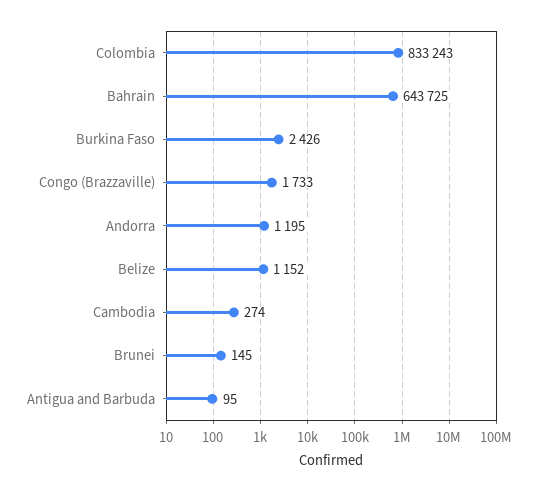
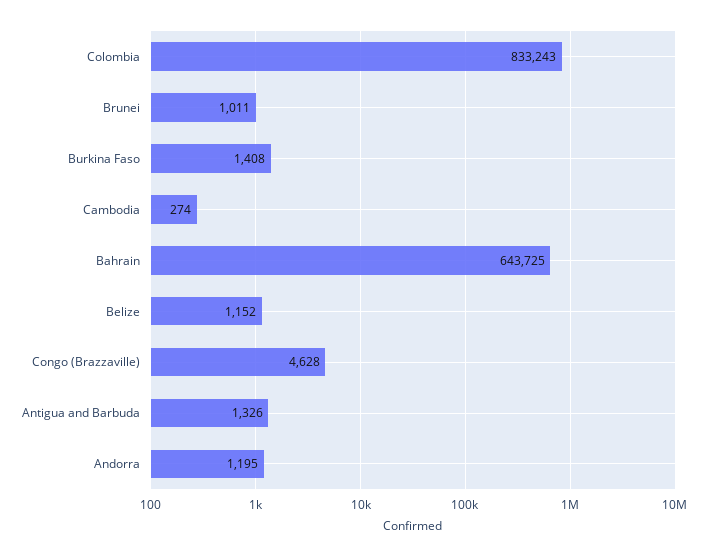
  {
    "Colombia": 833243,
    "Bahrain": 643725,
-   "Burkina Faso": 2426,
+   "Burkina Faso": 1408,
-   "Congo (Brazzaville)": 1733,
+   "Congo (Brazzaville)": 4628,
    "Andorra": 1195,
    "Belize": 1152,
    "Cambodia": 274,
-   "Brunei": 145,
+   "Brunei": 1011,
-   "Antigua and Barbuda": 95
+   "Antigua and Barbuda": 1326
  }

